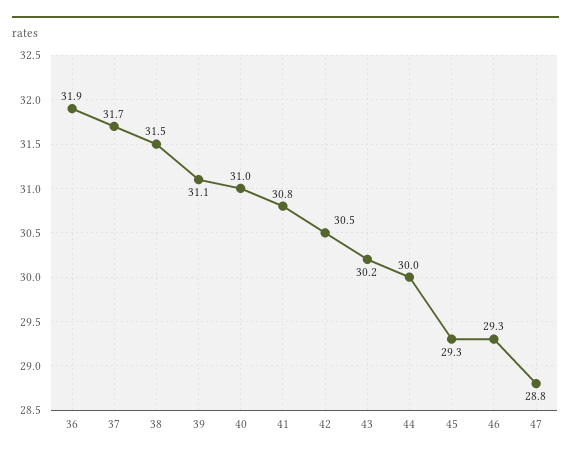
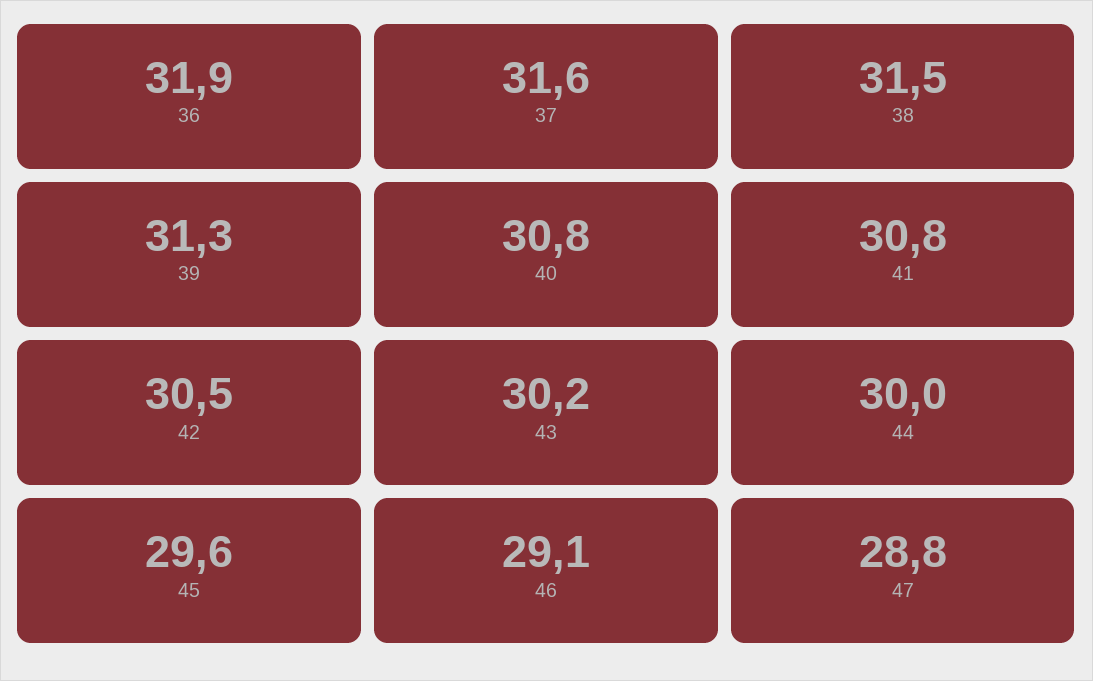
  {
    "36": 31.9,
-   "37": 31.7,
+   "37": 31.6,
    "38": 31.5,
-   "39": 31.1,
+   "39": 31.3,
-   "40": 31,
+   "40": 30.8,
    "41": 30.8,
    "42": 30.5,
    "43": 30.2,
    "44": 30,
-   "45": 29.3,
+   "45": 29.6,
-   "46": 29.3,
+   "46": 29.1,
    "47": 28.8
  }

